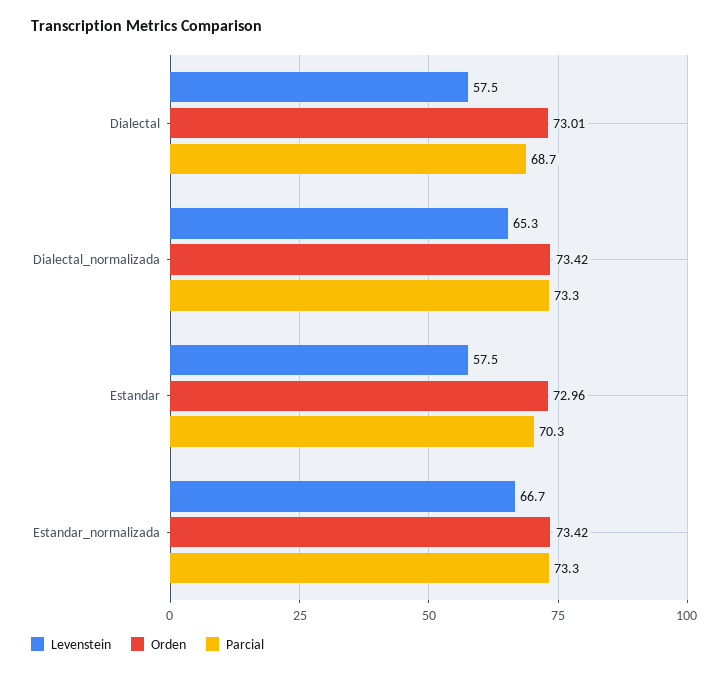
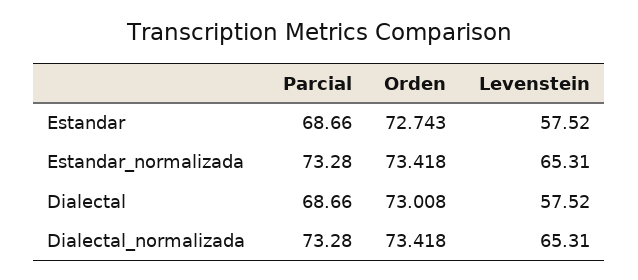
  {
    "Levenstein": {
      "Dialectal": 57.52,
      "Dialectal_normalizada": 65.31,
      "Estandar": 57.52,
-     "Estandar_normalizada": 66.7
+     "Estandar_normalizada": 65.31
    },
    "Orden": {
      "Dialectal": 73.008,
      "Dialectal_normalizada": 73.418,
-     "Estandar": 72.96,
+     "Estandar": 72.743,
      "Estandar_normalizada": 73.418
    },
    "Parcial": {
      "Dialectal": 68.66,
      "Dialectal_normalizada": 73.28,
-     "Estandar": 70.3,
+     "Estandar": 68.66,
      "Estandar_normalizada": 73.28
    }
  }

